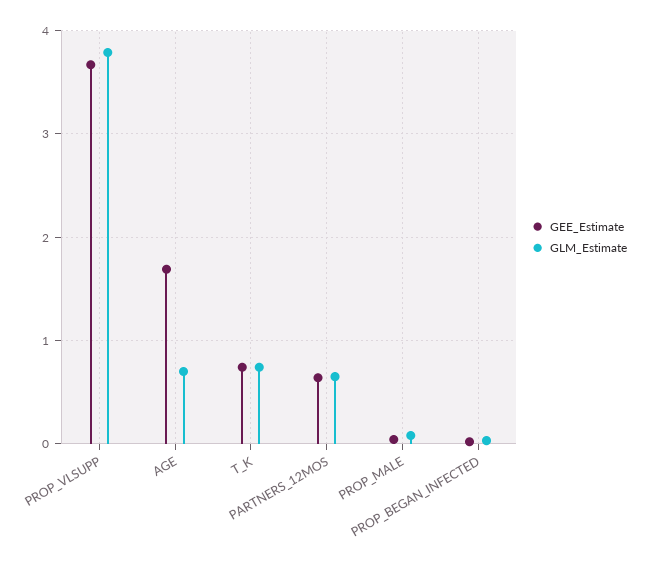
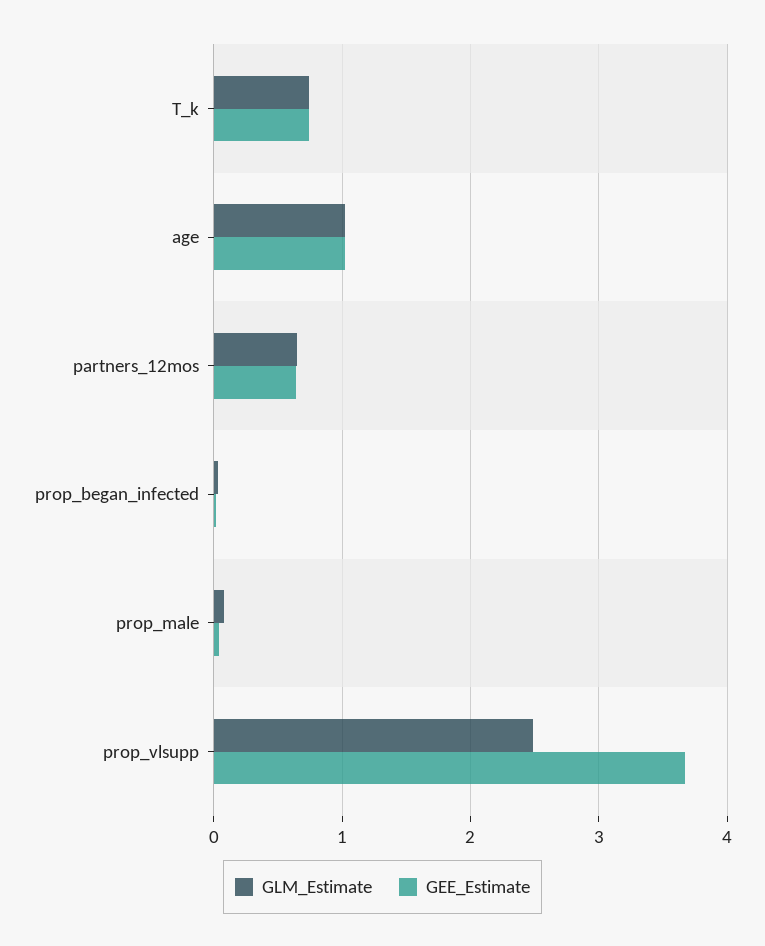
  {
    "GEE_Estimate": {
      "PROP_VLSUPP": 3.7,
-     "AGE": 1.7,
+     "AGE": 1,
      "T_K": 0.7,
      "PARTNERS_12MOS": 0.6,
      "PROP_MALE": 0,
      "PROP_BEGAN_INFECTED": 0
    },
    "GLM_Estimate": {
-     "PROP_VLSUPP": 3.8,
+     "PROP_VLSUPP": 2.5,
-     "AGE": 0.7,
+     "AGE": 1,
      "T_K": 0.7,
      "PARTNERS_12MOS": 0.7,
      "PROP_MALE": 0.1,
      "PROP_BEGAN_INFECTED": 0
    }
  }

